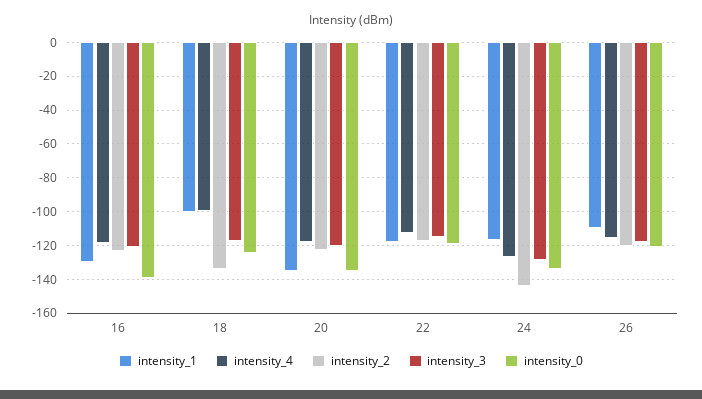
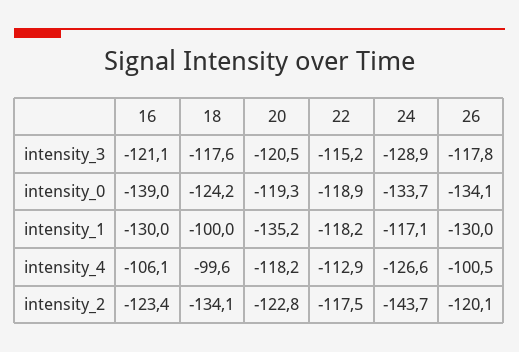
  {
    "intensity_1": {
      "16": -130,
      "18": -100,
      "20": -135.2,
      "22": -118.2,
      "24": -117.1,
-     "26": -110
+     "26": -130
    },
    "intensity_4": {
-     "16": -120,
+     "16": -106.1,
      "18": -99.6,
      "20": -118.2,
      "22": -112.9,
      "24": -126.6,
-     "26": -115
+     "26": -100.5
    },
    "intensity_2": {
      "16": -123.4,
      "18": -134.1,
      "20": -122.8,
      "22": -117.5,
      "24": -143.7,
      "26": -120.1
    },
    "intensity_3": {
      "16": -121.1,
      "18": -117.6,
      "20": -120.5,
      "22": -115.2,
      "24": -128.9,
      "26": -117.8
    },
    "intensity_0": {
      "16": -139,
      "18": -124.2,
-     "20": -135,
+     "20": -119.3,
      "22": -118.9,
      "24": -133.7,
-     "26": -120
+     "26": -134.1
    }
  }

